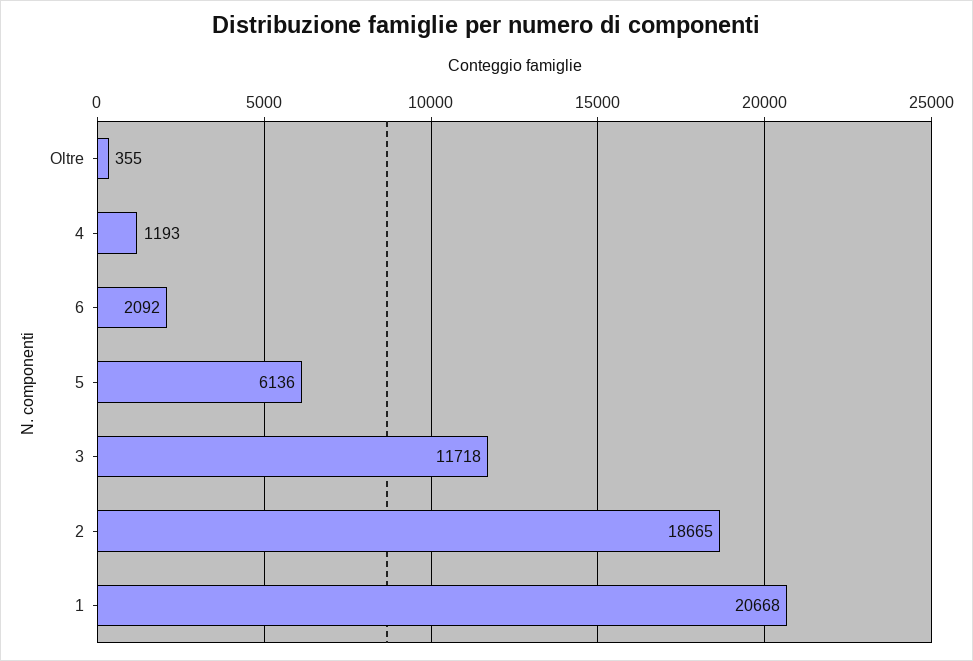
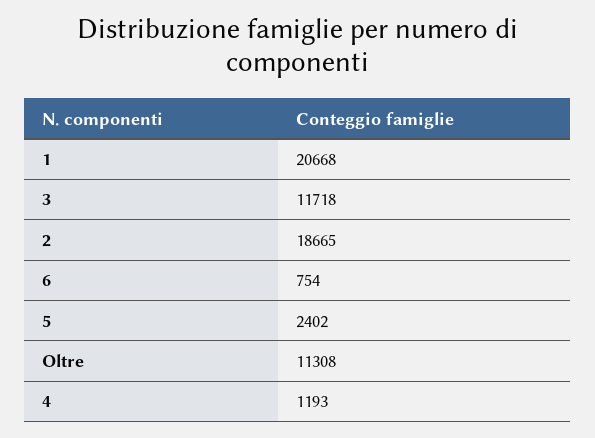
  {
-   "Oltre": 355,
+   "Oltre": 11308,
    "4": 1193,
-   "6": 2092,
+   "6": 754,
-   "5": 6136,
+   "5": 2402,
    "3": 11718,
    "2": 18665,
    "1": 20668
  }

